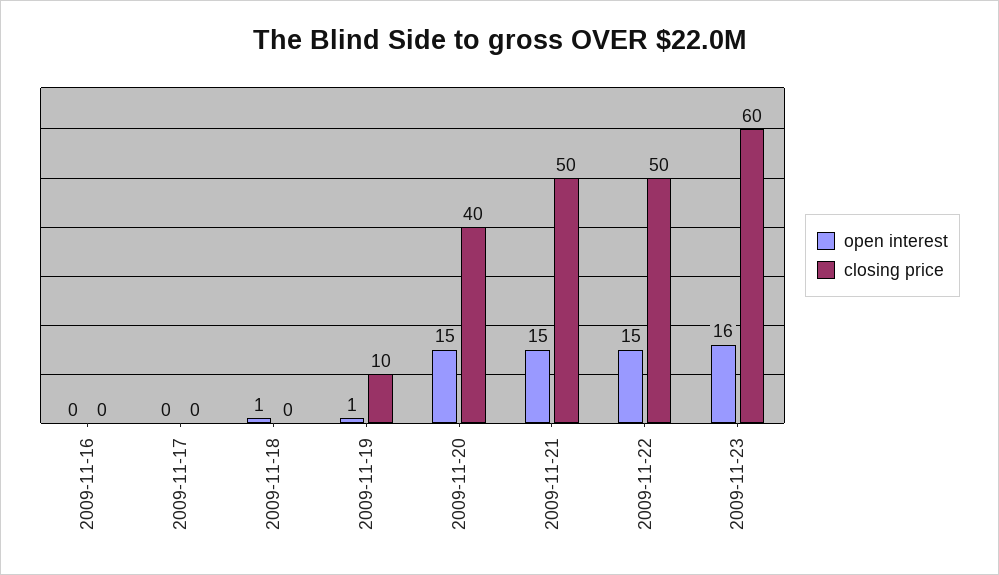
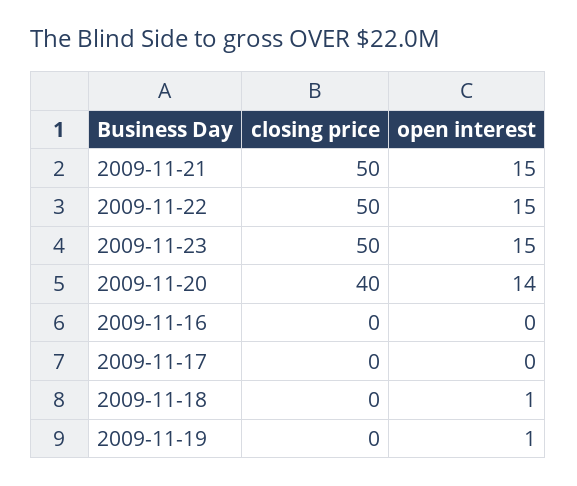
  {
    "open interest": {
      "2009-11-16": 0,
      "2009-11-17": 0,
      "2009-11-18": 1,
      "2009-11-19": 1,
-     "2009-11-20": 15,
+     "2009-11-20": 14,
      "2009-11-21": 15,
      "2009-11-22": 15,
-     "2009-11-23": 16
+     "2009-11-23": 15
    },
    "closing price": {
      "2009-11-16": 0,
      "2009-11-17": 0,
      "2009-11-18": 0,
-     "2009-11-19": 10,
+     "2009-11-19": 0,
      "2009-11-20": 40,
      "2009-11-21": 50,
      "2009-11-22": 50,
-     "2009-11-23": 60
+     "2009-11-23": 50
    }
  }

